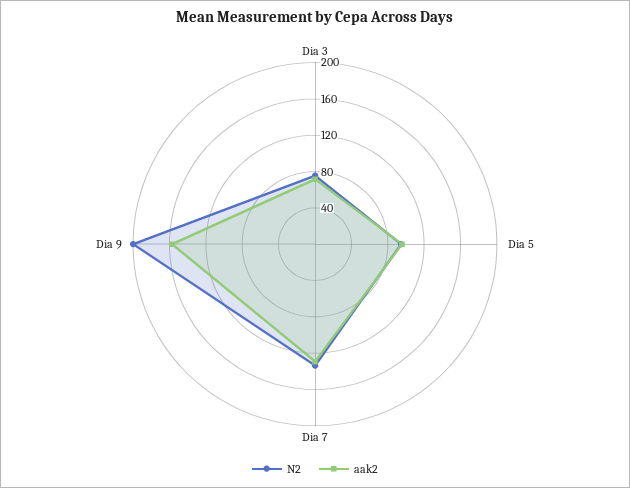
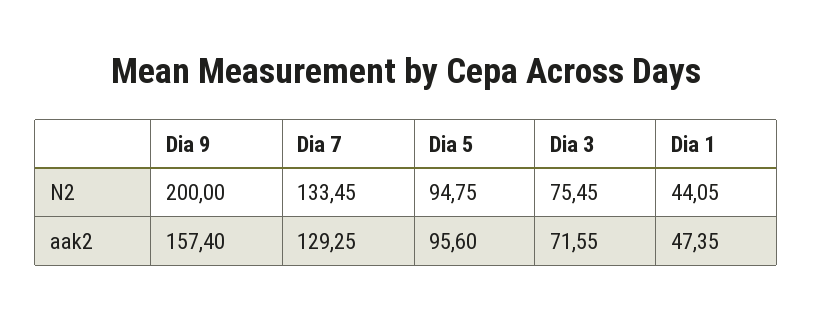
  {
    "N2": {
      "Dia 3": 75.45,
      "Dia 5": 94.75,
      "Dia 7": 133.45,
-     "Dia 9": 200
+     "Dia 9": 200,
+     "Dia 1": 44.05
    },
    "aak2": {
      "Dia 3": 71.55,
      "Dia 5": 95.6,
      "Dia 7": 129.25,
-     "Dia 9": 157.4
+     "Dia 9": 157.4,
+     "Dia 1": 47.35
    }
  }

